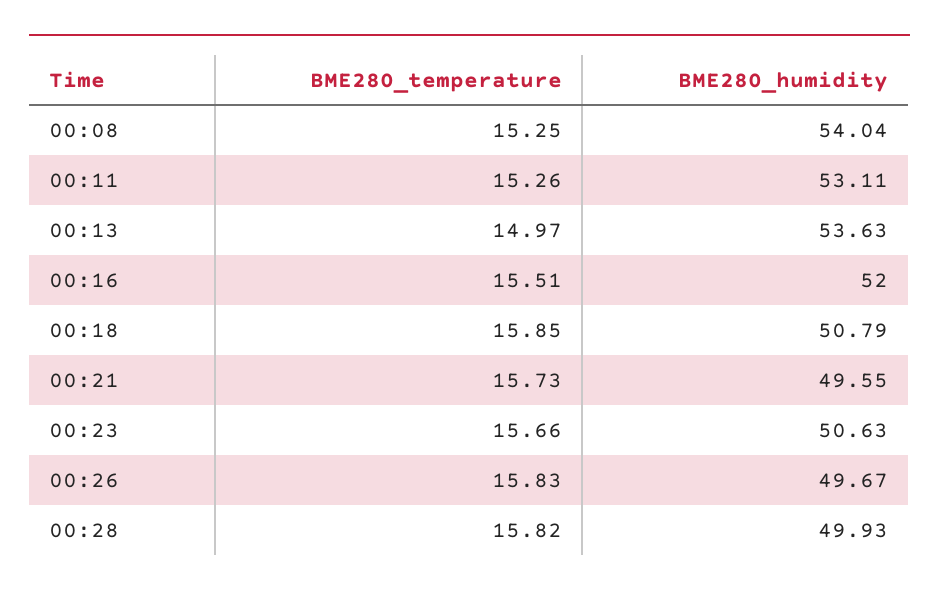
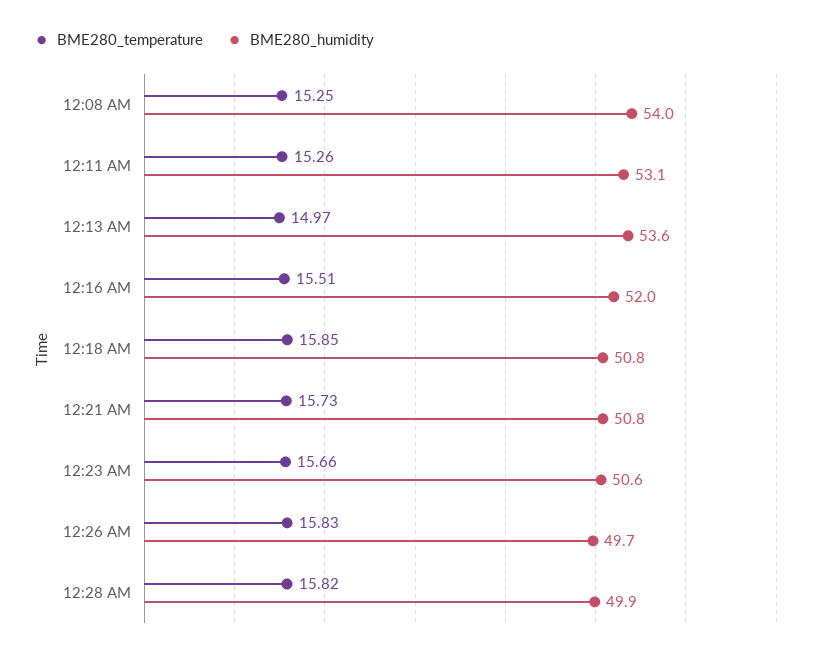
  {
    "BME280_temperature": {
      "00:08": 15.25,
      "00:11": 15.26,
      "00:13": 14.97,
      "00:16": 15.51,
      "00:18": 15.85,
      "00:21": 15.73,
      "00:23": 15.66,
      "00:26": 15.83,
      "00:28": 15.82
    },
    "BME280_humidity": {
      "00:08": 54.04,
      "00:11": 53.11,
      "00:13": 53.63,
      "00:16": 52,
      "00:18": 50.79,
-     "00:21": 49.55,
+     "00:21": 50.8,
      "00:23": 50.63,
      "00:26": 49.67,
      "00:28": 49.93
    }
  }

